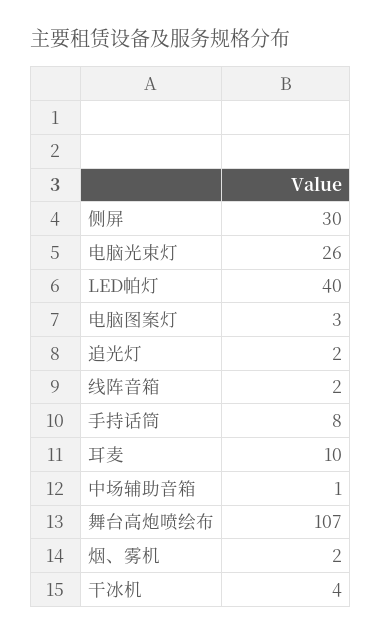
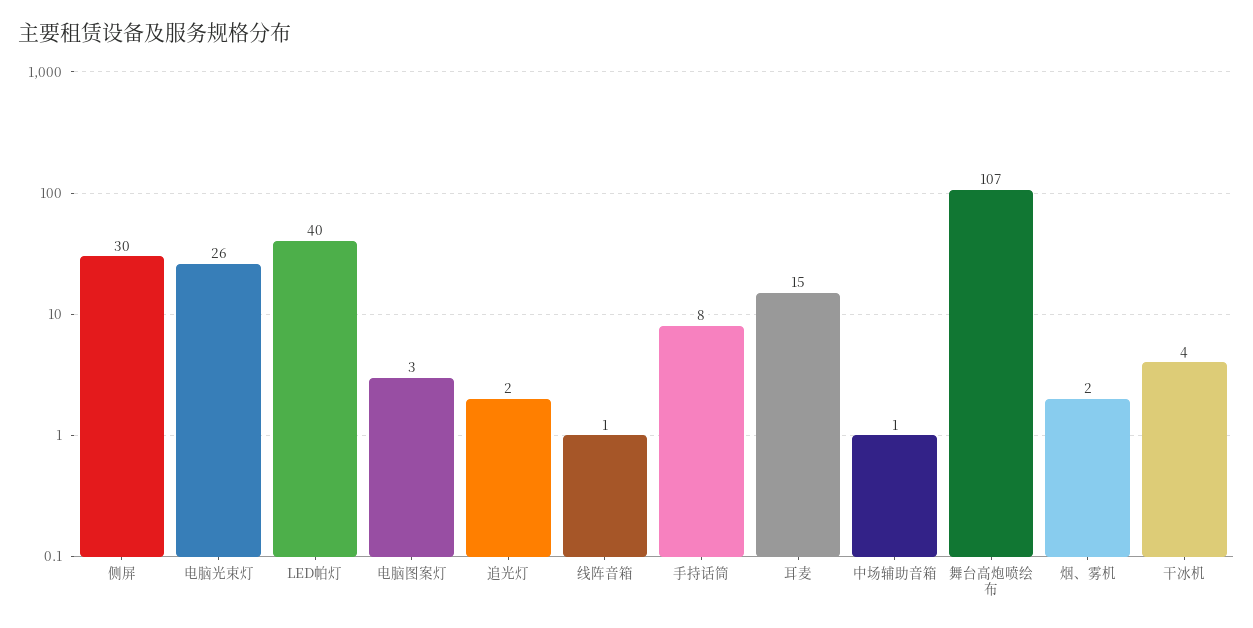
  {
    "侧屏": 30,
    "电脑光束灯": 26,
    "LED帕灯": 40,
    "电脑图案灯": 3,
    "追光灯": 2,
-   "线阵音箱": 2,
+   "线阵音箱": 1,
    "手持话筒": 8,
-   "耳麦": 10,
+   "耳麦": 15,
    "中场辅助音箱": 1,
    "舞台高炮喷绘布": 107,
    "烟、雾机": 2,
    "干冰机": 4
  }

